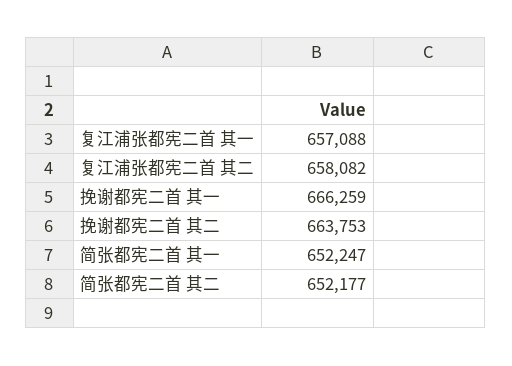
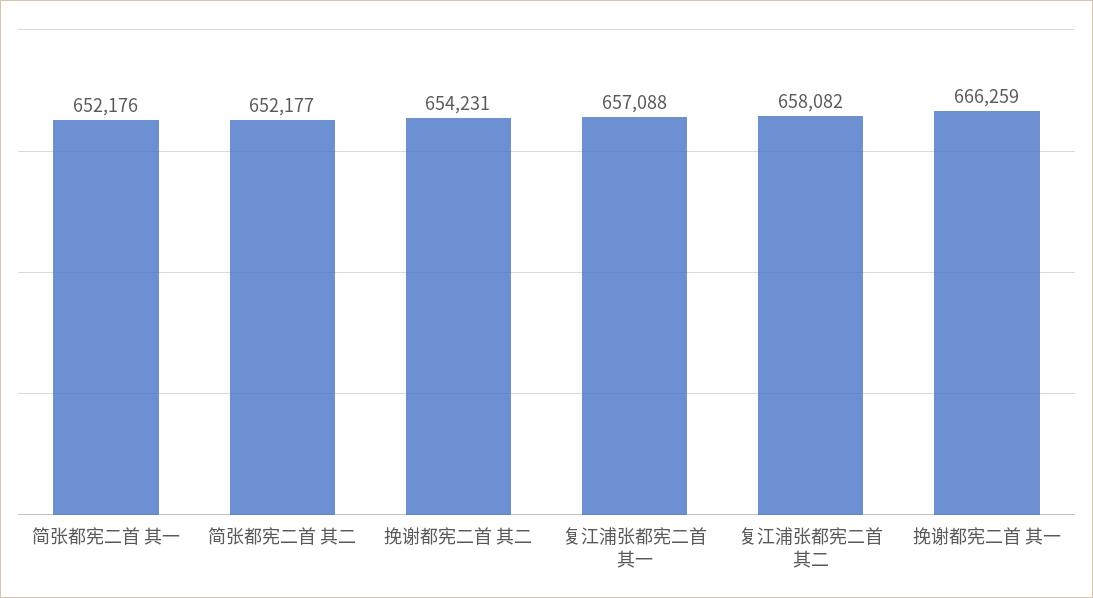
  {
    "复江浦张都宪二首 其一": 657088,
    "复江浦张都宪二首 其二": 658082,
    "挽谢都宪二首 其一": 666259,
-   "挽谢都宪二首 其二": 663753,
+   "挽谢都宪二首 其二": 654231,
-   "简张都宪二首 其一": 652247,
+   "简张都宪二首 其一": 652176,
    "简张都宪二首 其二": 652177
  }

